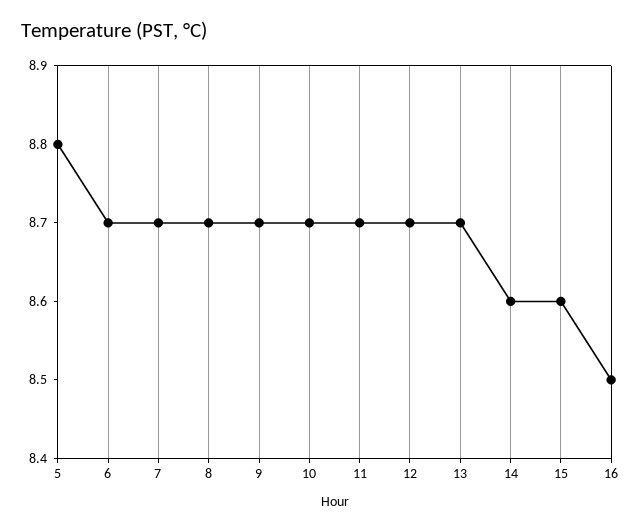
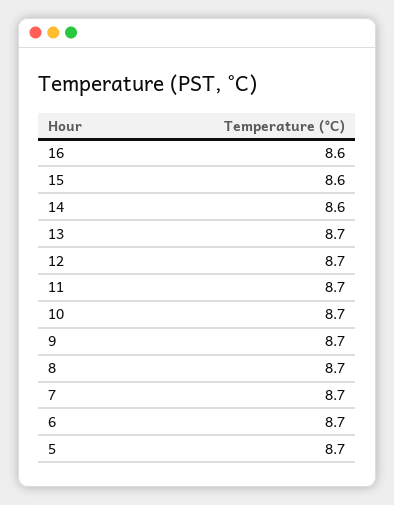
  {
-   "5": 8.8,
+   "5": 8.7,
    "6": 8.7,
    "7": 8.7,
    "8": 8.7,
    "9": 8.7,
    "10": 8.7,
    "11": 8.7,
    "12": 8.7,
    "13": 8.7,
    "14": 8.6,
    "15": 8.6,
-   "16": 8.5
+   "16": 8.6
  }

